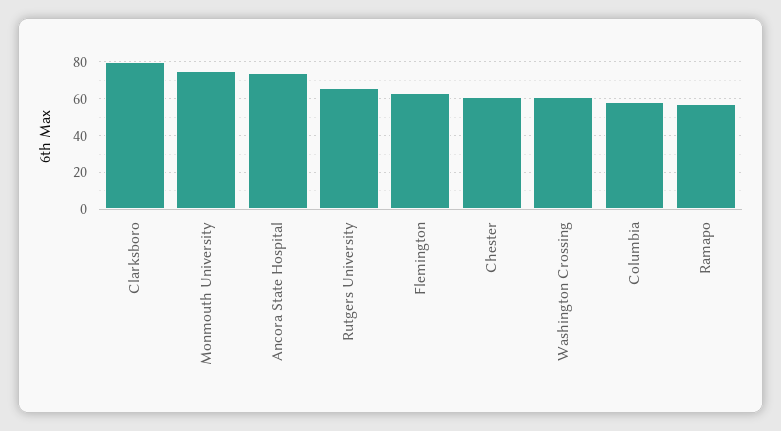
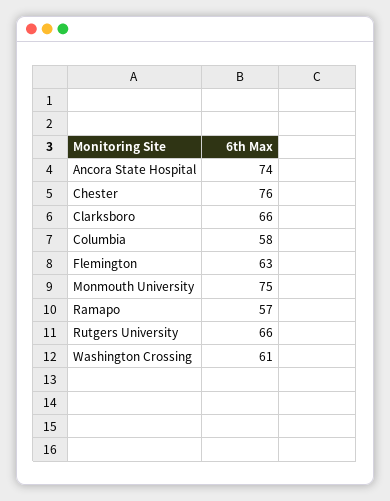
  {
-   "Clarksboro": 80,
+   "Clarksboro": 66,
    "Monmouth University": 75,
    "Ancora State Hospital": 74,
    "Rutgers University": 66,
    "Flemington": 63,
-   "Chester": 60,
+   "Chester": 76,
    "Washington Crossing": 61,
    "Columbia": 58,
    "Ramapo": 57
  }

